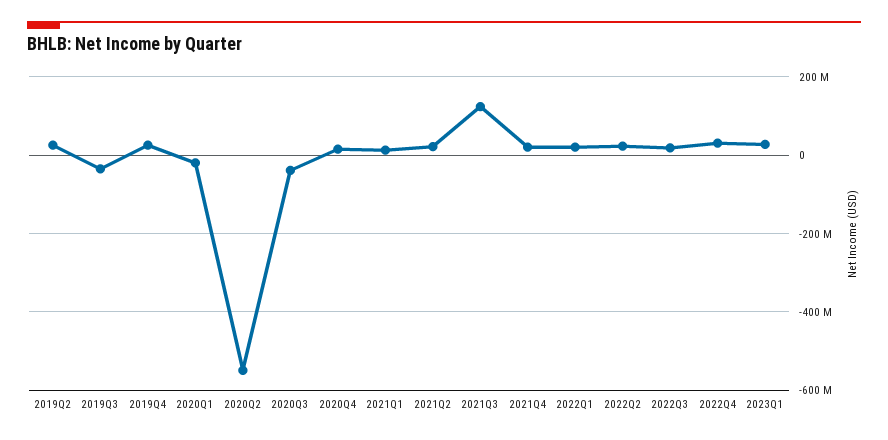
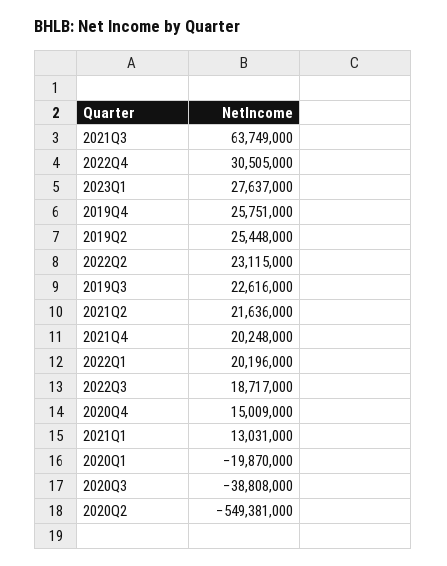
  {
    "2019Q2": 25448000,
-   "2019Q3": -40000000,
+   "2019Q3": 22616000,
    "2019Q4": 25751000,
    "2020Q1": -19870000,
    "2020Q2": -549381000,
    "2020Q3": -38808000,
    "2020Q4": 15009000,
    "2021Q1": 13031000,
    "2021Q2": 21636000,
-   "2021Q3": 120000000,
+   "2021Q3": 63749000,
    "2021Q4": 20248000,
    "2022Q1": 20196000,
    "2022Q2": 23115000,
    "2022Q3": 18717000,
    "2022Q4": 30505000,
    "2023Q1": 27637000
  }

